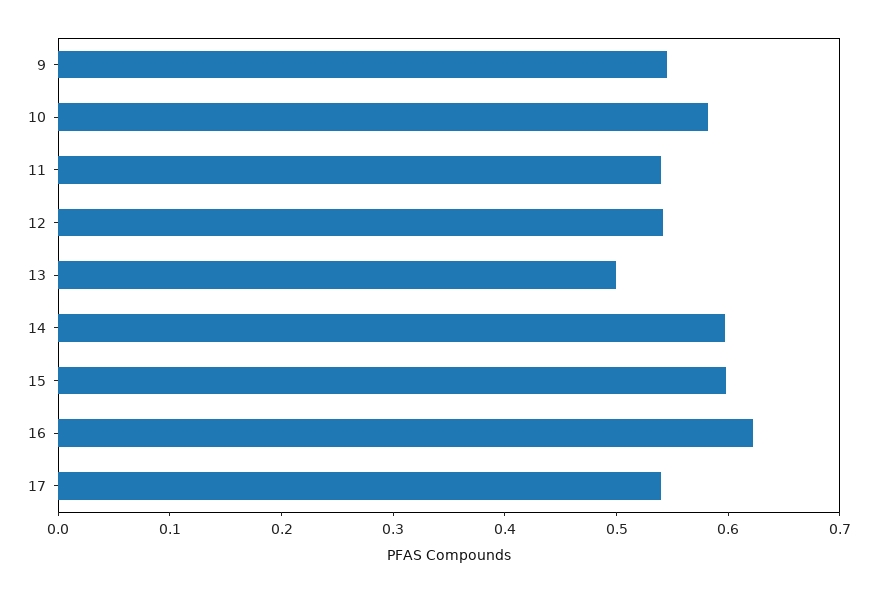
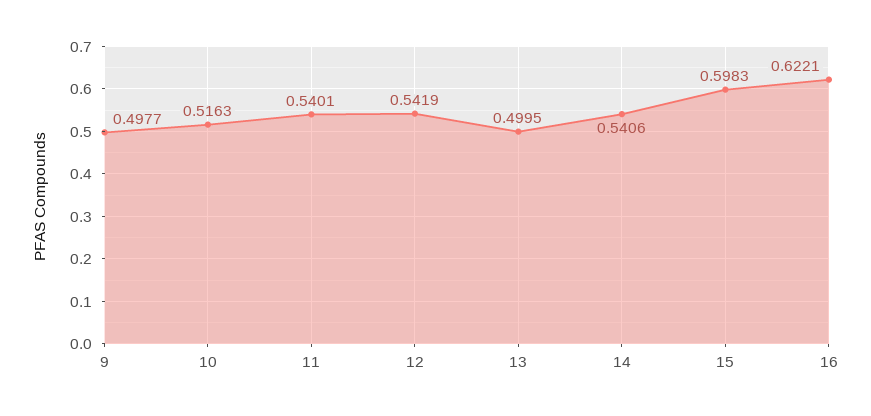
  {
-   "9": 0.54,
+   "9": 0.4977,
-   "10": 0.58,
+   "10": 0.5163,
    "11": 0.5401,
    "12": 0.5419,
    "13": 0.4995,
-   "14": 0.6,
+   "14": 0.5406,
    "15": 0.5983,
-   "16": 0.6221,
+   "16": 0.6221
-   "17": 0.54
  }

